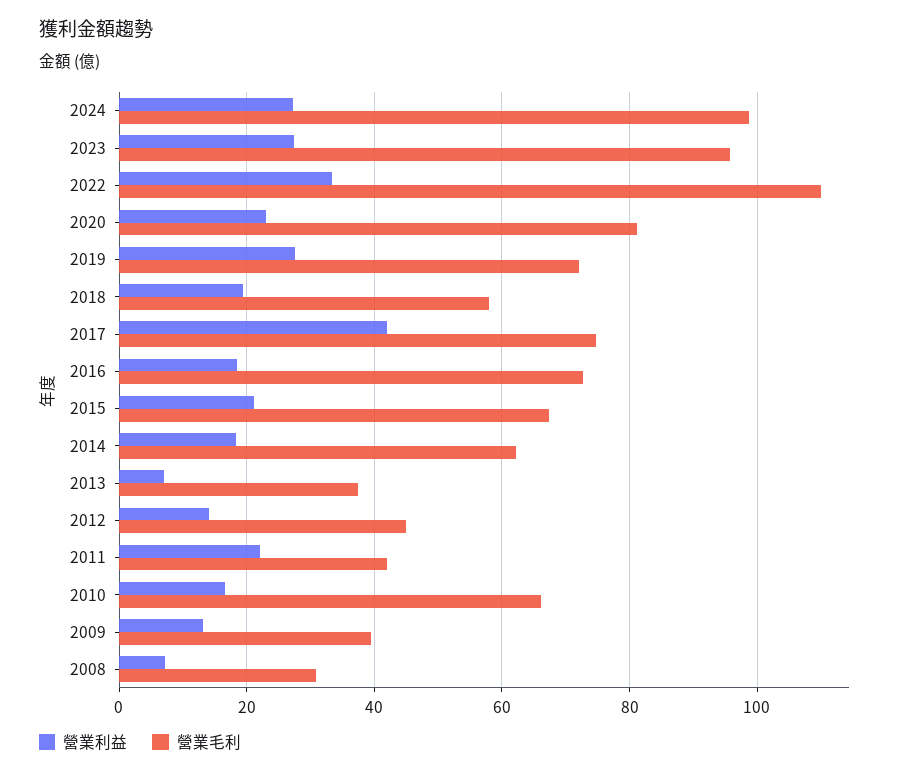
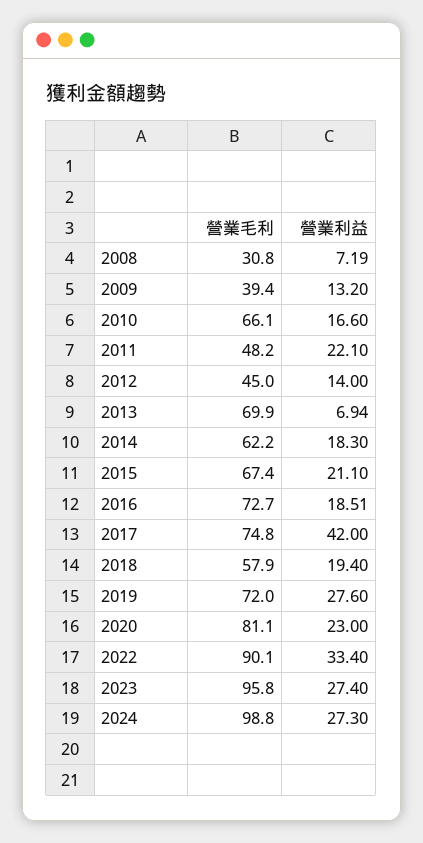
  {
    "營業利益": {
      "2024": 27.3,
      "2023": 27.4,
      "2022": 33.4,
      "2020": 23,
      "2019": 27.6,
      "2018": 19.4,
      "2017": 42,
      "2016": 18.51,
      "2015": 21.1,
      "2014": 18.3,
      "2013": 6.94,
      "2012": 14,
      "2011": 22.1,
      "2010": 16.6,
      "2009": 13.2,
      "2008": 7.19
    },
    "營業毛利": {
      "2024": 98.8,
      "2023": 95.8,
-     "2022": 110,
+     "2022": 90.1,
      "2020": 81.1,
      "2019": 72,
      "2018": 57.9,
      "2017": 74.8,
      "2016": 72.7,
      "2015": 67.4,
      "2014": 62.2,
-     "2013": 38,
+     "2013": 69.9,
      "2012": 45,
-     "2011": 42,
+     "2011": 48.2,
      "2010": 66.1,
      "2009": 39.4,
      "2008": 30.8
    }
  }

